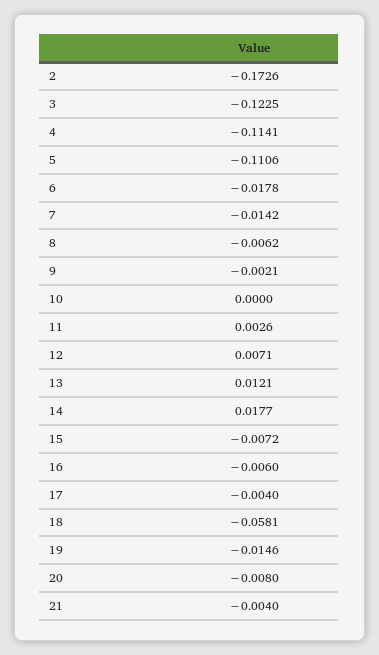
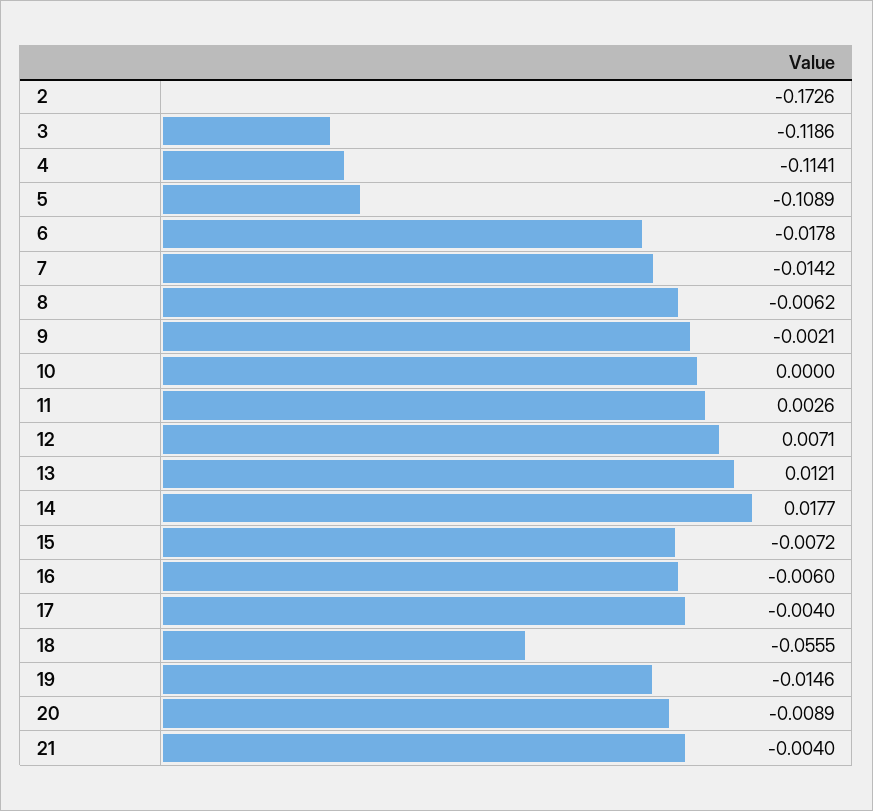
  {
    "2": -0.1726,
-   "3": -0.1225,
+   "3": -0.1186,
    "4": -0.1141,
-   "5": -0.1106,
+   "5": -0.1089,
    "6": -0.0178,
    "7": -0.0142,
    "8": -0.0062,
    "9": -0.0021,
    "10": 0,
    "11": 0.0026,
    "12": 0.0071,
    "13": 0.0121,
    "14": 0.0177,
    "15": -0.0072,
    "16": -0.006,
    "17": -0.004,
-   "18": -0.0581,
+   "18": -0.0555,
    "19": -0.0146,
-   "20": -0.008,
+   "20": -0.0089,
    "21": -0.004
  }

